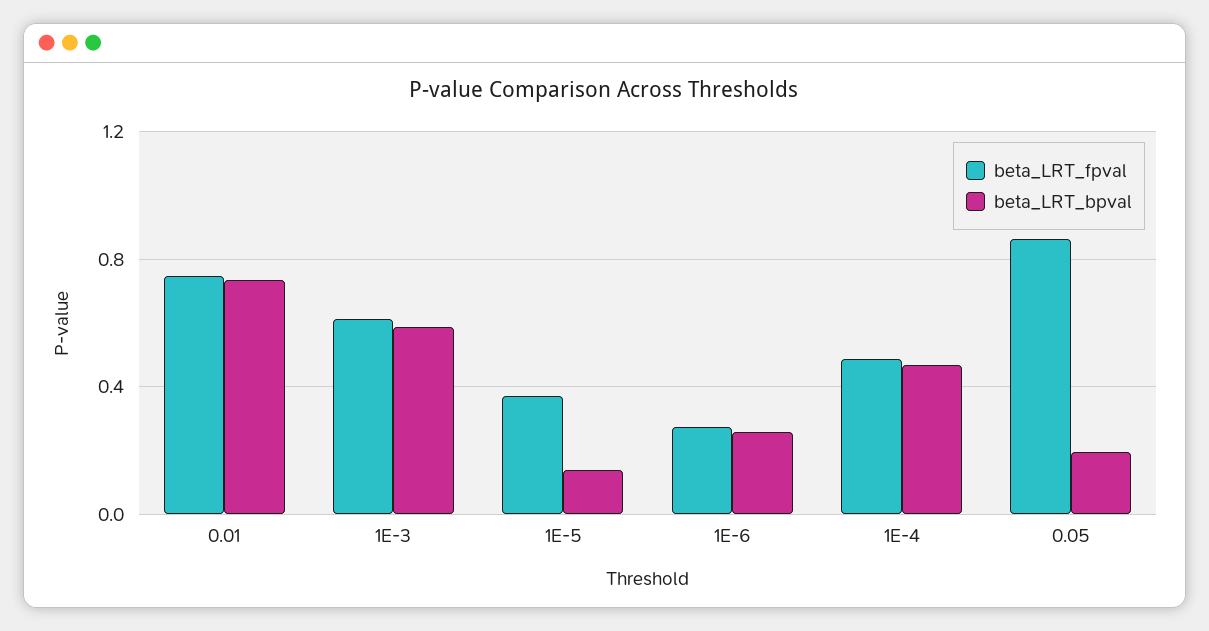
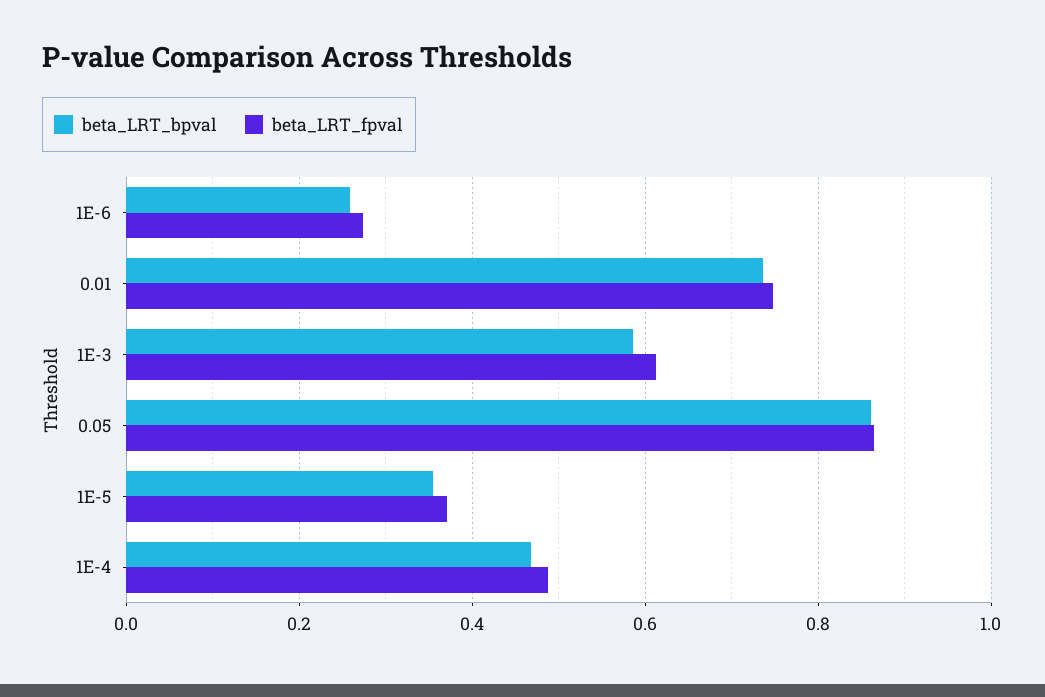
  {
    "beta_LRT_fpval": {
      "0.01": 0.74,
      "1E-3": 0.62,
      "1E-5": 0.38,
      "1E-6": 0.28,
      "1E-4": 0.48,
      "0.05": 0.86
    },
    "beta_LRT_bpval": {
      "0.01": 0.74,
      "1E-3": 0.58,
-     "1E-5": 0.15,
+     "1E-5": 0.36,
      "1E-6": 0.26,
      "1E-4": 0.46,
-     "0.05": 0.2
+     "0.05": 0.86
    }
  }

